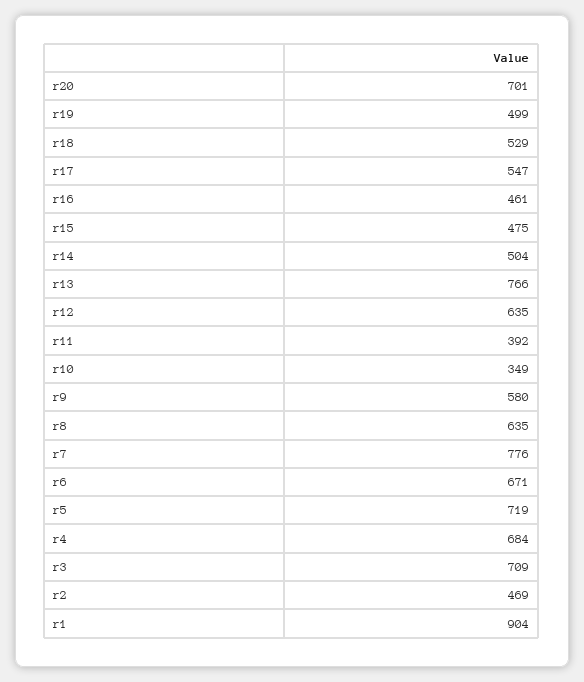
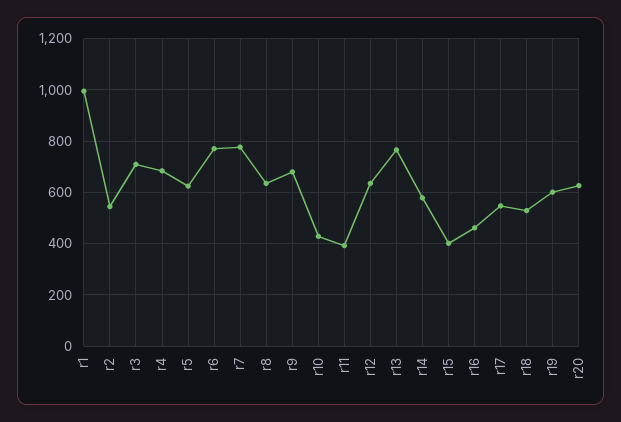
  {
-   "r20": 701,
+   "r20": 625,
-   "r19": 499,
+   "r19": 600,
    "r18": 529,
    "r17": 547,
    "r16": 461,
-   "r15": 475,
+   "r15": 400,
-   "r14": 504,
+   "r14": 575,
    "r13": 766,
    "r12": 635,
    "r11": 392,
-   "r10": 349,
+   "r10": 425,
-   "r9": 580,
+   "r9": 675,
    "r8": 635,
    "r7": 776,
-   "r6": 671,
+   "r6": 775,
-   "r5": 719,
+   "r5": 625,
    "r4": 684,
    "r3": 709,
-   "r2": 469,
+   "r2": 550,
-   "r1": 904
+   "r1": 1000
  }

